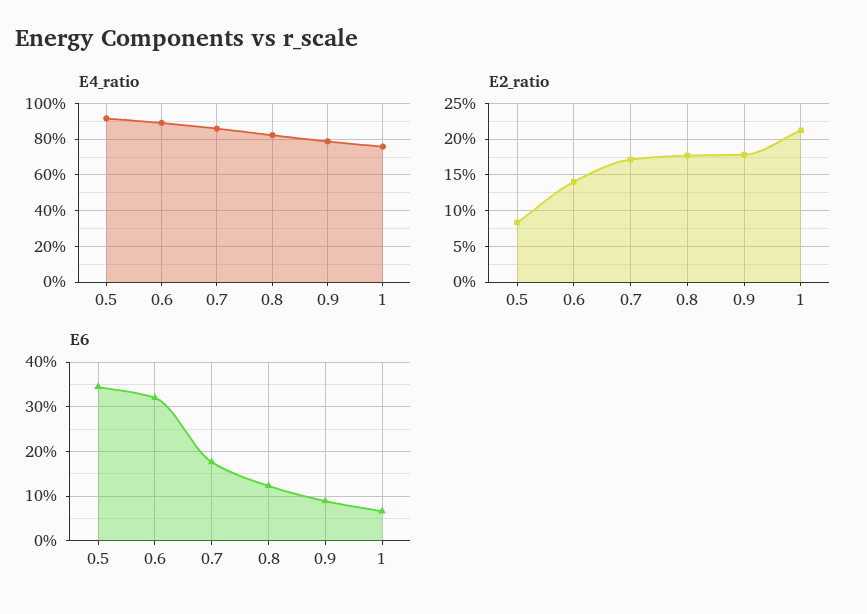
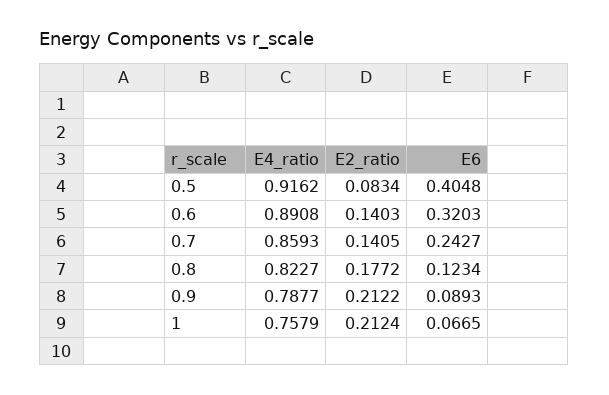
  {
    "E4_ratio": {
      "0.5": 0.9162,
      "0.6": 0.8908,
      "0.7": 0.8593,
      "0.8": 0.8227,
      "0.9": 0.7877,
      "1": 0.7579
    },
    "E2_ratio": {
      "0.5": 0.0834,
      "0.6": 0.1403,
-     "0.7": 0.17,
+     "0.7": 0.1405,
      "0.8": 0.1772,
-     "0.9": 0.18,
+     "0.9": 0.2122,
      "1": 0.2124
    },
    "E6": {
-     "0.5": 0.34,
+     "0.5": 0.4048,
      "0.6": 0.3203,
-     "0.7": 0.18,
+     "0.7": 0.2427,
      "0.8": 0.1234,
      "0.9": 0.0893,
      "1": 0.0665
    }
  }

